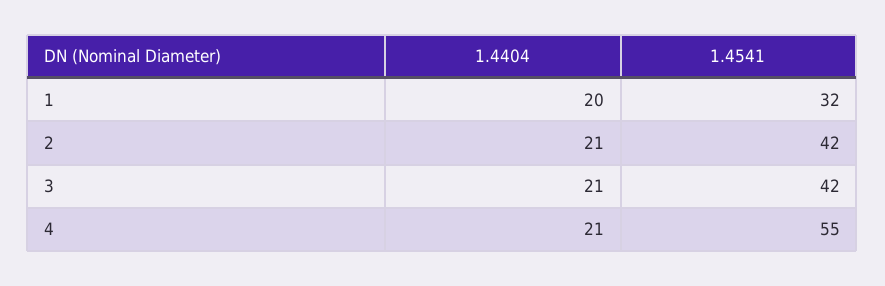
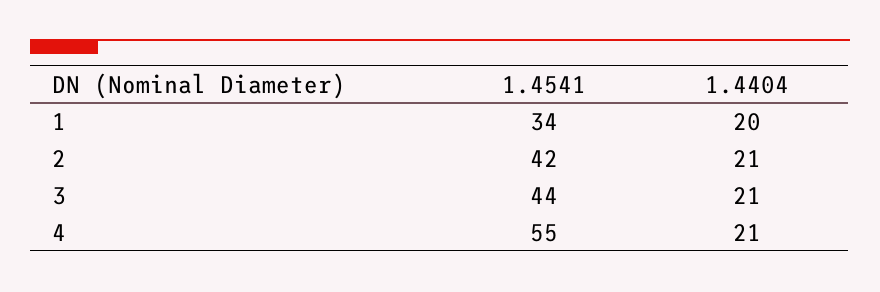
  {
    "1.4404": {
      "1": 20,
      "2": 21,
      "3": 21,
      "4": 21
    },
    "1.4541": {
-     "1": 32,
+     "1": 34,
      "2": 42,
-     "3": 42,
+     "3": 44,
      "4": 55
    }
  }

